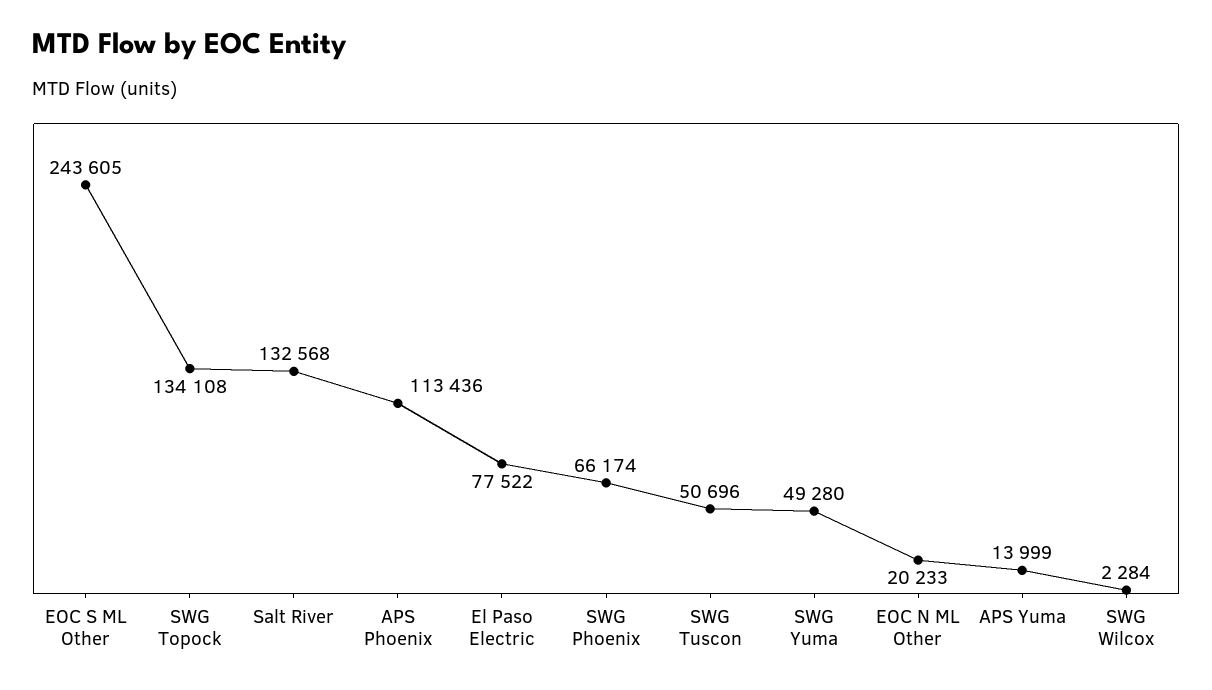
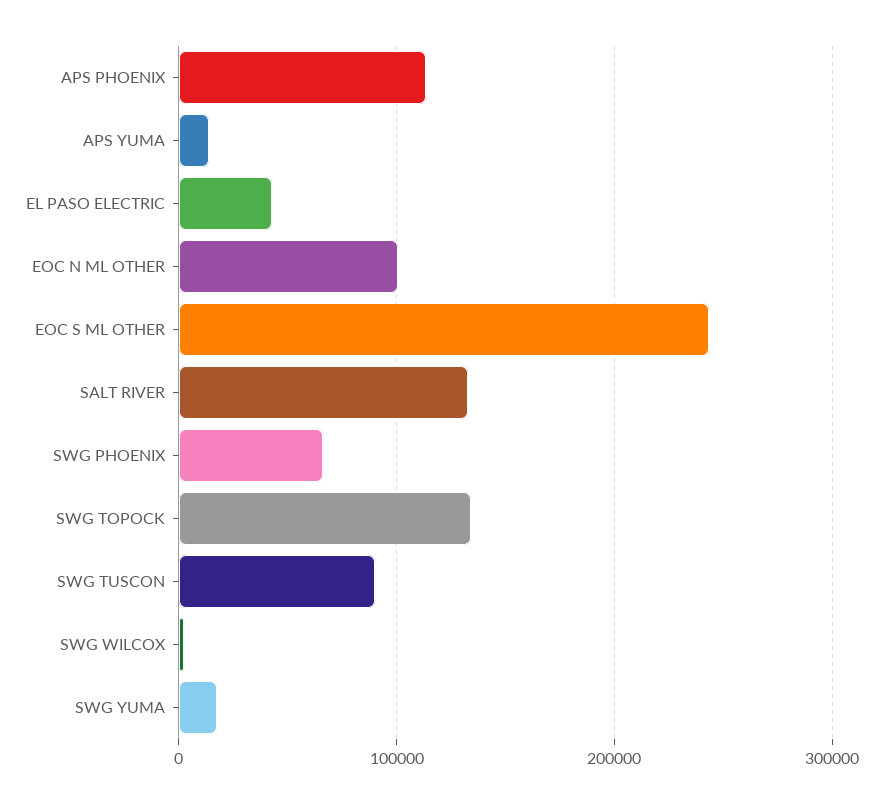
  {
    "EOC S ML Other": 243605,
    "SWG Topock": 134108,
    "Salt River": 132568,
    "APS Phoenix": 113436,
-   "El Paso Electric": 77522,
+   "El Paso Electric": 40000,
    "SWG Phoenix": 66174,
-   "SWG Tuscon": 50696,
+   "SWG Tuscon": 90000,
-   "SWG Yuma": 49280,
+   "SWG Yuma": 20000,
-   "EOC N ML Other": 20233,
+   "EOC N ML Other": 100000,
    "APS Yuma": 13999,
    "SWG Wilcox": 2284
  }

